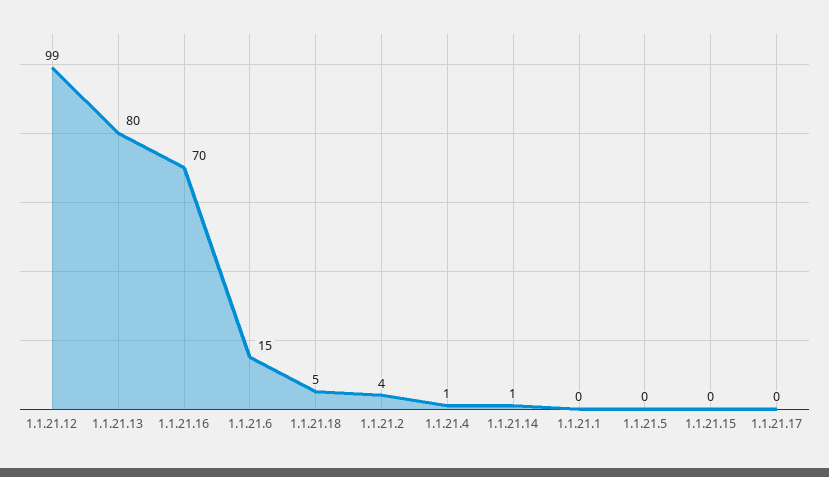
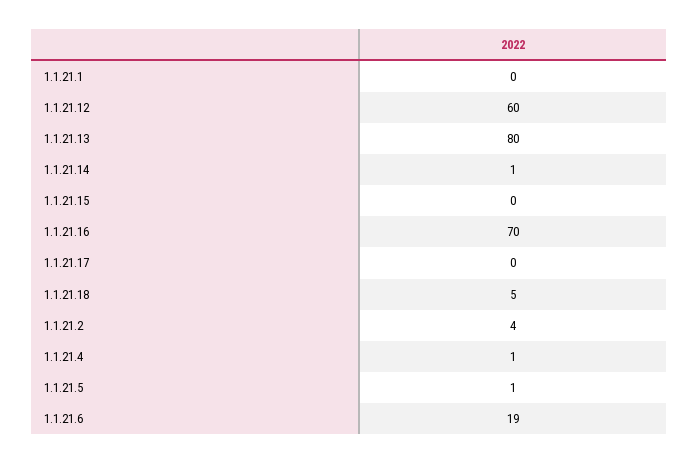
  {
-   "1.1.21.12": 99,
+   "1.1.21.12": 60,
    "1.1.21.13": 80,
    "1.1.21.16": 70,
-   "1.1.21.6": 15,
+   "1.1.21.6": 19,
    "1.1.21.18": 5,
    "1.1.21.2": 4,
    "1.1.21.4": 1,
    "1.1.21.14": 1,
    "1.1.21.1": 0,
-   "1.1.21.5": 0,
+   "1.1.21.5": 1,
    "1.1.21.15": 0,
    "1.1.21.17": 0
  }

